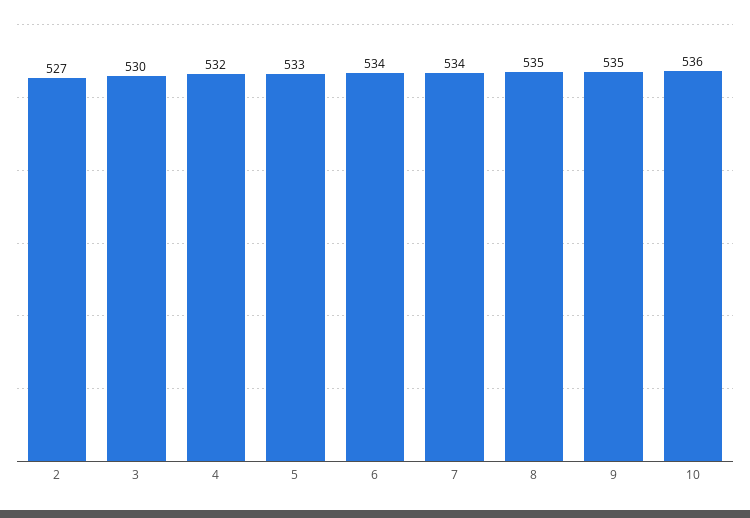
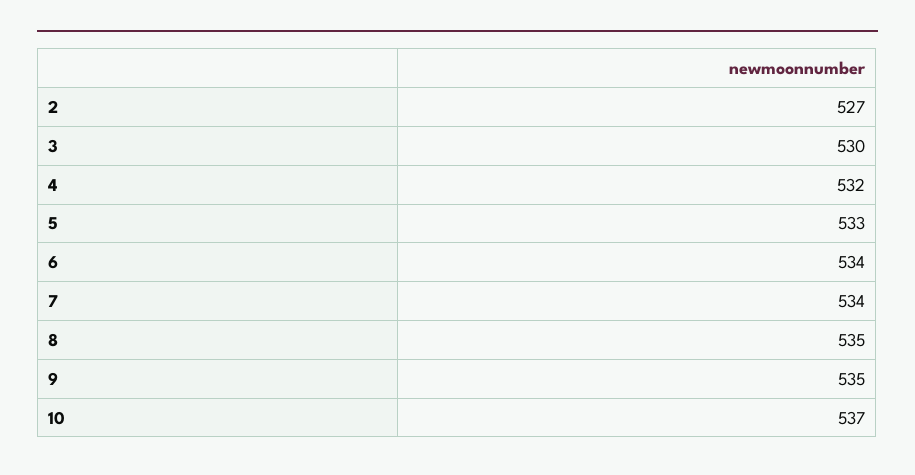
  {
    "2": 527,
    "3": 530,
    "4": 532,
    "5": 533,
    "6": 534,
    "7": 534,
    "8": 535,
    "9": 535,
-   "10": 536
+   "10": 537
  }

